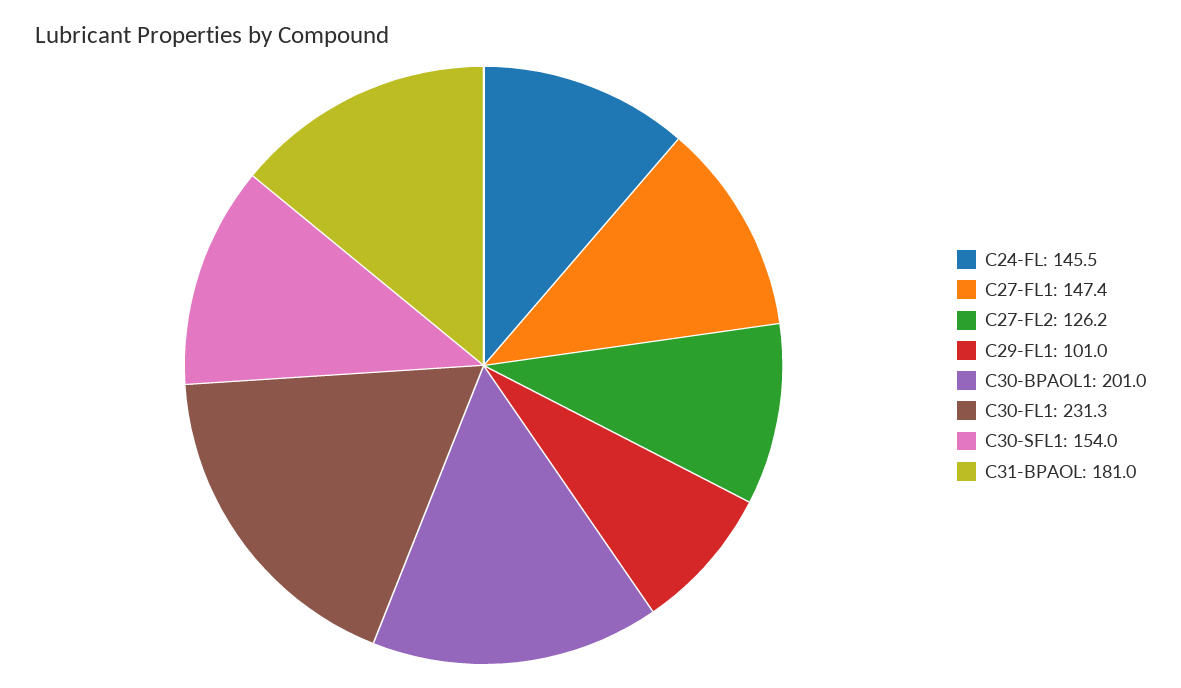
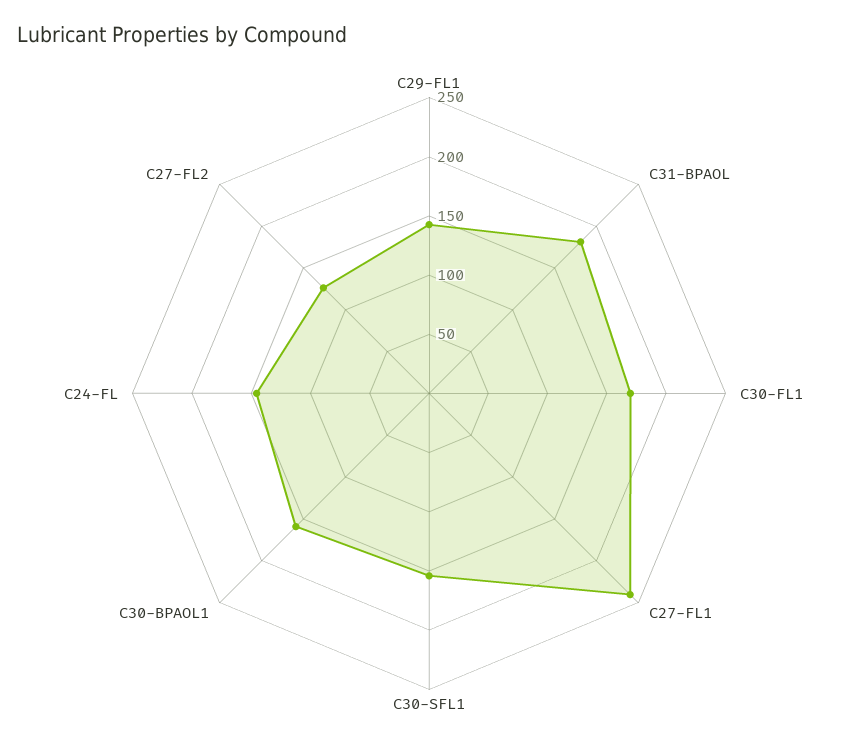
  {
    "C24-FL": 145.5,
-   "C27-FL1": 147.4,
+   "C27-FL1": 240,
    "C27-FL2": 126.2,
-   "C29-FL1": 101,
+   "C29-FL1": 140,
-   "C30-BPAOL1": 201,
+   "C30-BPAOL1": 160,
-   "C30-FL1": 231.3,
+   "C30-FL1": 170,
    "C30-SFL1": 154,
    "C31-BPAOL": 181
  }

